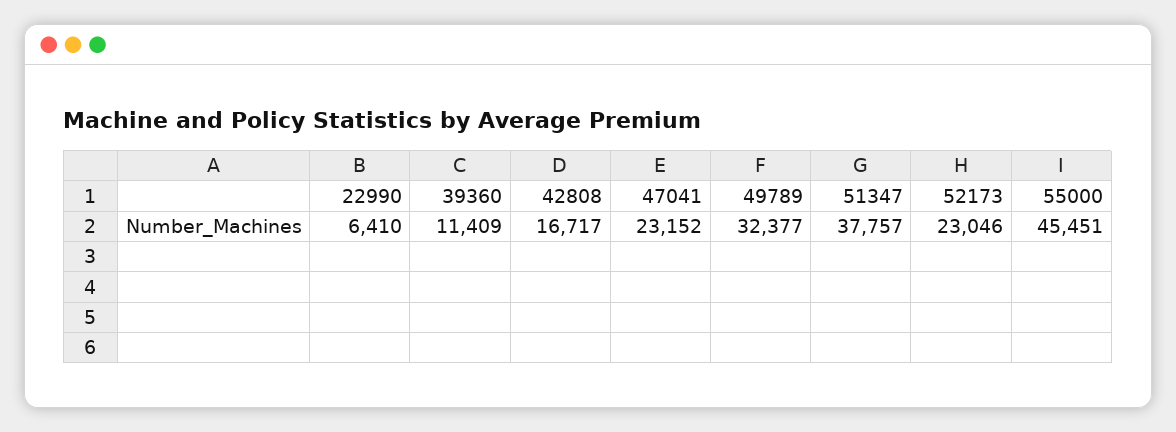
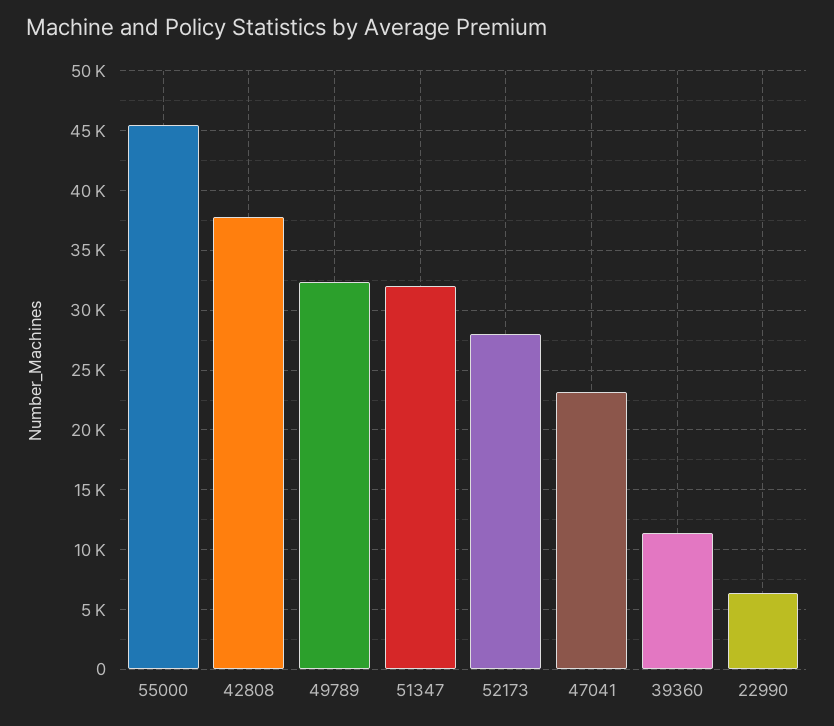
  {
    "22990": 6410,
    "39360": 11409,
-   "42808": 16717,
+   "42808": 38000,
    "47041": 23152,
    "49789": 32377,
-   "51347": 37757,
+   "51347": 32000,
-   "52173": 23046,
+   "52173": 28000,
    "55000": 45451
  }

